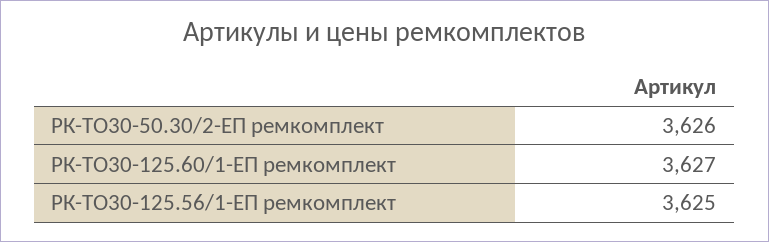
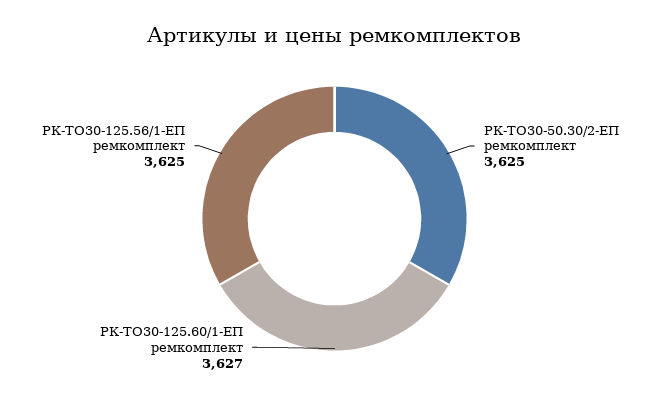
  {
-   "РК-ТО30-50.30/2-ЕП ремкомплект": 3626,
+   "РК-ТО30-50.30/2-ЕП ремкомплект": 3625,
    "РК-ТО30-125.60/1-ЕП ремкомплект": 3627,
    "РК-ТО30-125.56/1-ЕП ремкомплект": 3625
  }

